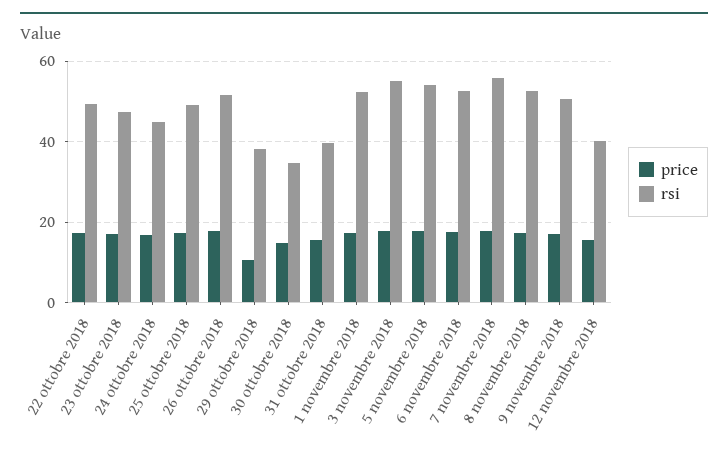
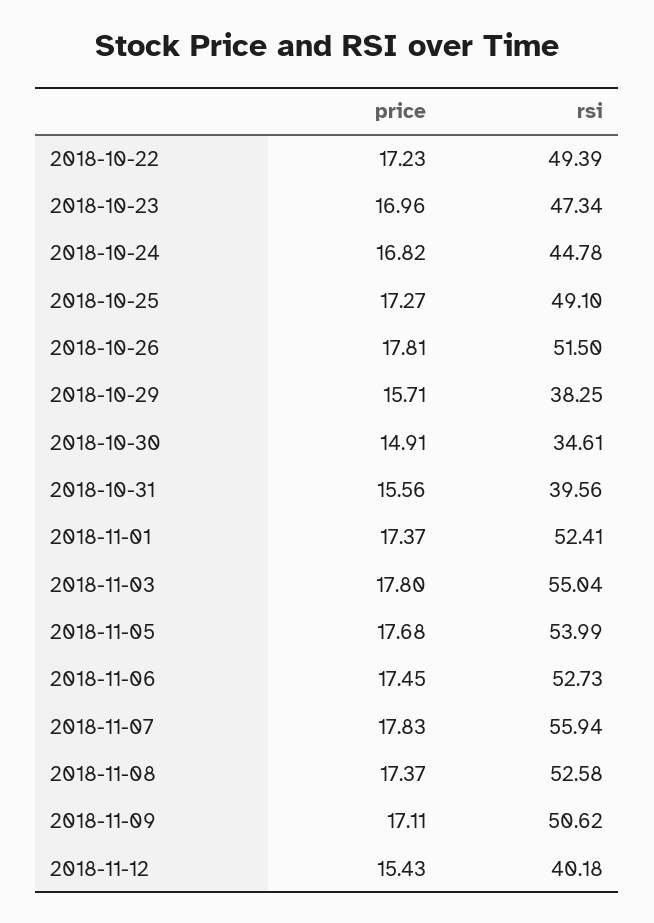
  {
    "price": {
      "22 ottobre 2018": 17.23,
      "23 ottobre 2018": 16.96,
      "24 ottobre 2018": 16.82,
      "25 ottobre 2018": 17.27,
      "26 ottobre 2018": 17.81,
-     "29 ottobre 2018": 10,
+     "29 ottobre 2018": 15.71,
      "30 ottobre 2018": 14.91,
      "31 ottobre 2018": 15.56,
      "1 novembre 2018": 17.37,
      "3 novembre 2018": 17.8,
      "5 novembre 2018": 17.68,
      "6 novembre 2018": 17.45,
      "7 novembre 2018": 17.83,
      "8 novembre 2018": 17.37,
      "9 novembre 2018": 17.11,
      "12 novembre 2018": 15.43
    },
    "rsi": {
      "22 ottobre 2018": 49.39,
      "23 ottobre 2018": 47.34,
      "24 ottobre 2018": 44.78,
      "25 ottobre 2018": 49.1,
      "26 ottobre 2018": 51.5,
      "29 ottobre 2018": 38.25,
      "30 ottobre 2018": 34.61,
      "31 ottobre 2018": 39.56,
      "1 novembre 2018": 52.41,
      "3 novembre 2018": 55.04,
      "5 novembre 2018": 53.99,
      "6 novembre 2018": 52.73,
      "7 novembre 2018": 55.94,
      "8 novembre 2018": 52.58,
      "9 novembre 2018": 50.62,
      "12 novembre 2018": 40.18
    }
  }

